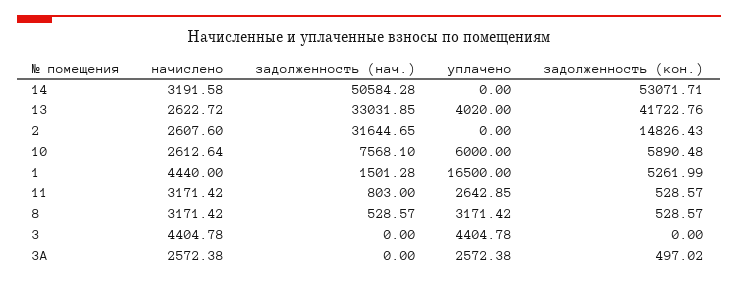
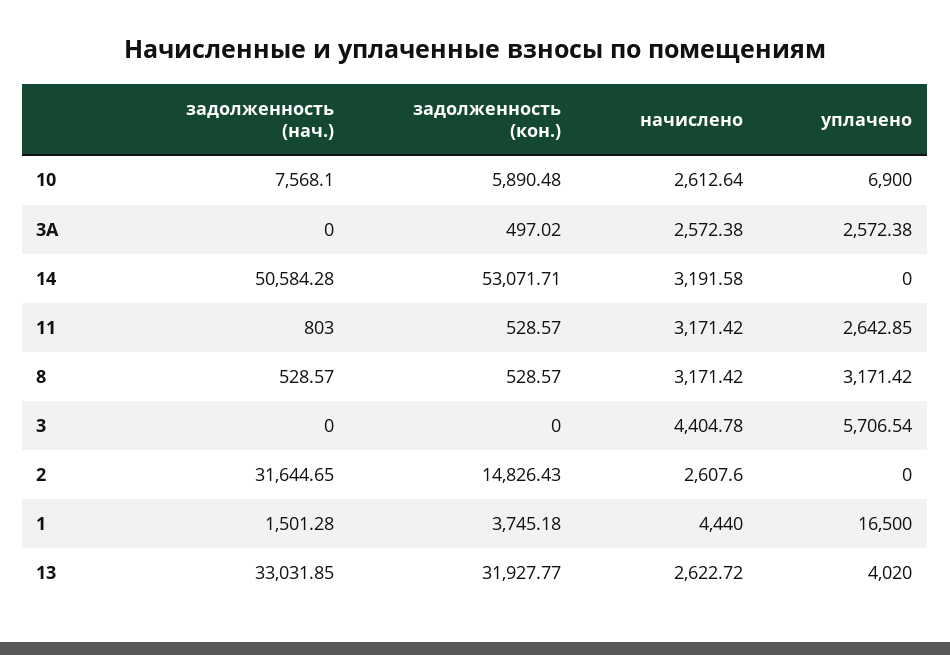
  {
    "начислено": {
      "14": 3191.58,
      "13": 2622.72,
      "2": 2607.6,
      "10": 2612.64,
      "1": 4440,
      "11": 3171.42,
      "8": 3171.42,
      "3": 4404.78,
      "3А": 2572.38
    },
    "задолженность (нач.)": {
      "14": 50584.28,
      "13": 33031.85,
      "2": 31644.65,
      "10": 7568.1,
      "1": 1501.28,
      "11": 803,
      "8": 528.57,
      "3": 0,
      "3А": 0
    },
    "уплачено": {
      "14": 0,
      "13": 4020,
      "2": 0,
-     "10": 6000,
+     "10": 6900,
      "1": 16500,
      "11": 2642.85,
      "8": 3171.42,
-     "3": 4404.78,
+     "3": 5706.54,
      "3А": 2572.38
    },
    "задолженность (кон.)": {
      "14": 53071.71,
-     "13": 41722.76,
+     "13": 31927.77,
      "2": 14826.43,
      "10": 5890.48,
-     "1": 5261.99,
+     "1": 3745.18,
      "11": 528.57,
      "8": 528.57,
      "3": 0,
      "3А": 497.02
    }
  }

